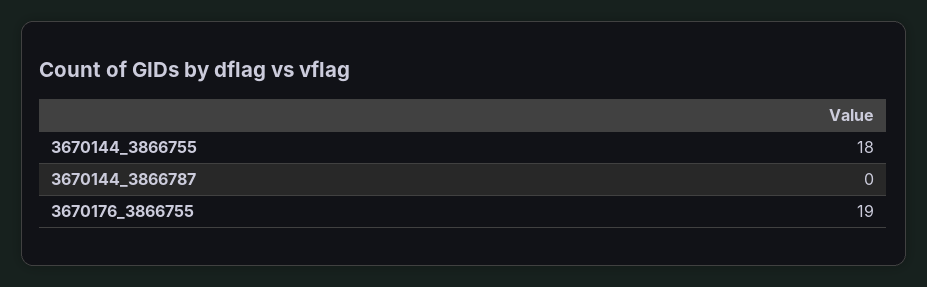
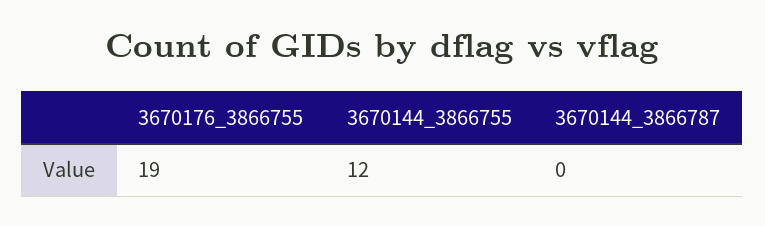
  {
-   "3670144_3866755": 18,
+   "3670144_3866755": 12,
    "3670144_3866787": 0,
    "3670176_3866755": 19
  }

